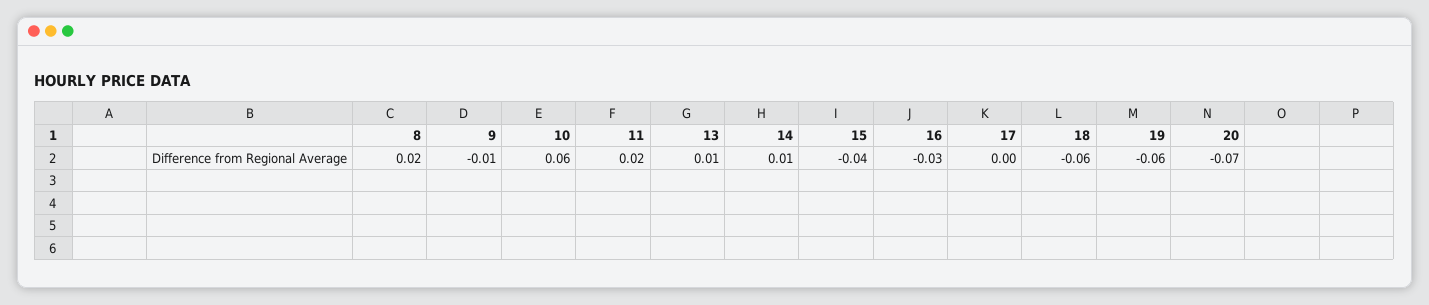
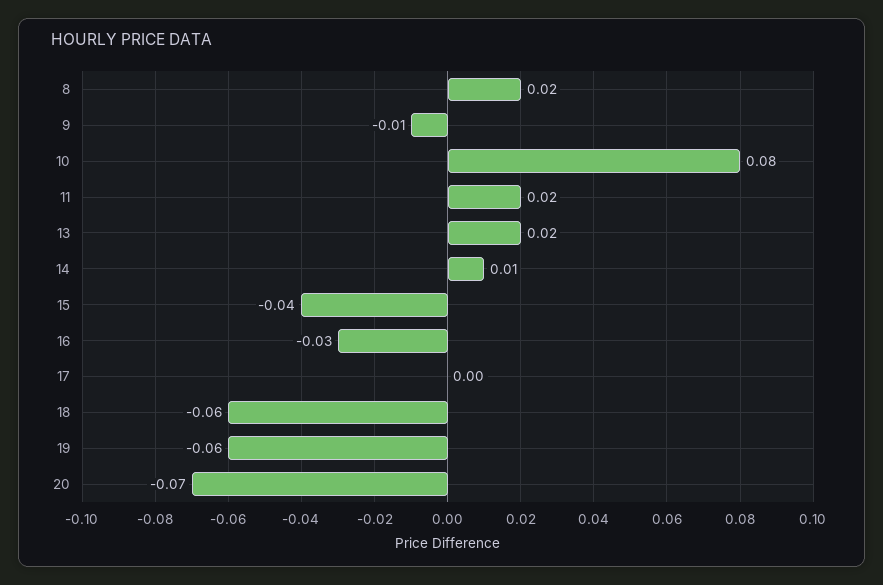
  {
    "8": 0.02,
    "9": -0.01,
-   "10": 0.06,
+   "10": 0.08,
    "11": 0.02,
-   "13": 0.01,
+   "13": 0.02,
    "14": 0.01,
    "15": -0.04,
    "16": -0.03,
    "17": 0,
    "18": -0.06,
    "19": -0.06,
    "20": -0.07
  }

